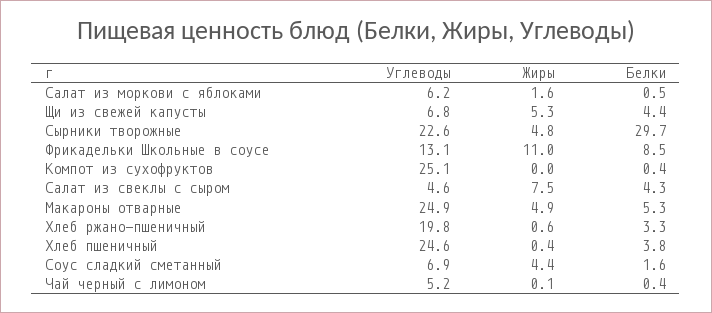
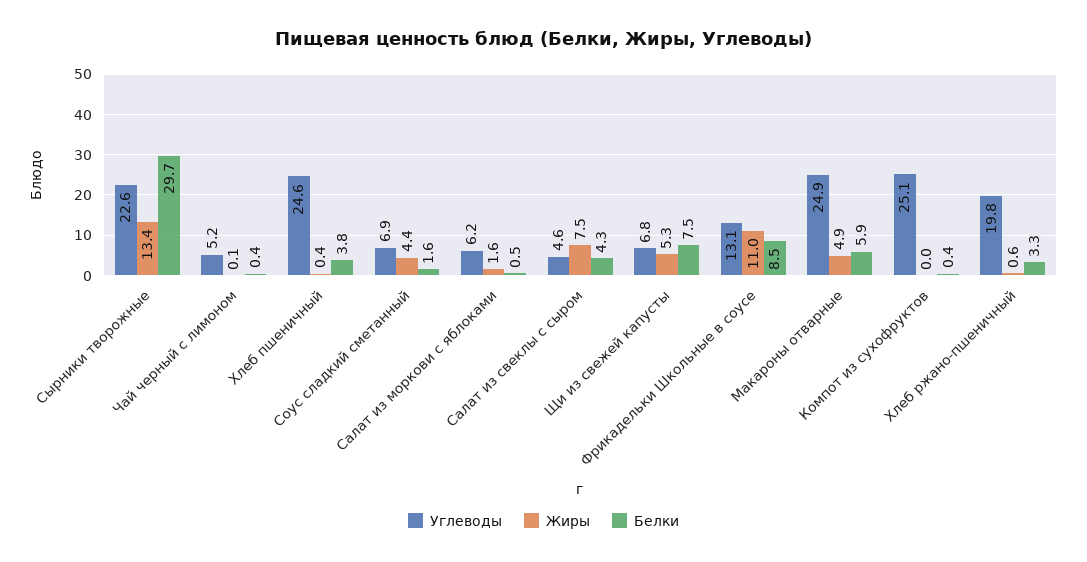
  {
    "Углеводы": {
      "Салат из моркови с яблоками": 6.2,
      "Щи из свежей капусты": 6.8,
      "Сырники творожные": 22.6,
      "Фрикадельки Школьные в соусе": 13.1,
      "Компот из сухофруктов": 25.1,
      "Салат из свеклы с сыром": 4.6,
      "Макароны отварные": 24.9,
      "Хлеб ржано-пшеничный": 19.8,
      "Хлеб пшеничный": 24.6,
      "Соус сладкий сметанный": 6.9,
      "Чай черный с лимоном": 5.2
    },
    "Жиры": {
      "Салат из моркови с яблоками": 1.6,
      "Щи из свежей капусты": 5.3,
-     "Сырники творожные": 4.8,
+     "Сырники творожные": 13.4,
      "Фрикадельки Школьные в соусе": 11,
      "Компот из сухофруктов": 0,
      "Салат из свеклы с сыром": 7.5,
      "Макароны отварные": 4.9,
      "Хлеб ржано-пшеничный": 0.6,
      "Хлеб пшеничный": 0.4,
      "Соус сладкий сметанный": 4.4,
      "Чай черный с лимоном": 0.1
    },
    "Белки": {
      "Салат из моркови с яблоками": 0.5,
-     "Щи из свежей капусты": 4.4,
+     "Щи из свежей капусты": 7.5,
      "Сырники творожные": 29.7,
      "Фрикадельки Школьные в соусе": 8.5,
      "Компот из сухофруктов": 0.4,
      "Салат из свеклы с сыром": 4.3,
-     "Макароны отварные": 5.3,
+     "Макароны отварные": 5.9,
      "Хлеб ржано-пшеничный": 3.3,
      "Хлеб пшеничный": 3.8,
      "Соус сладкий сметанный": 1.6,
      "Чай черный с лимоном": 0.4
    }
  }

